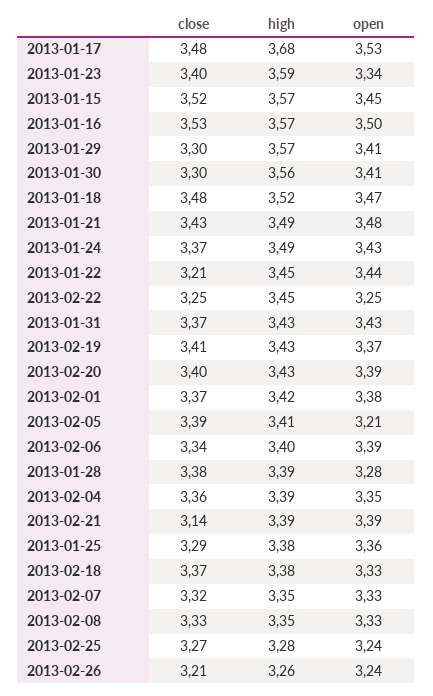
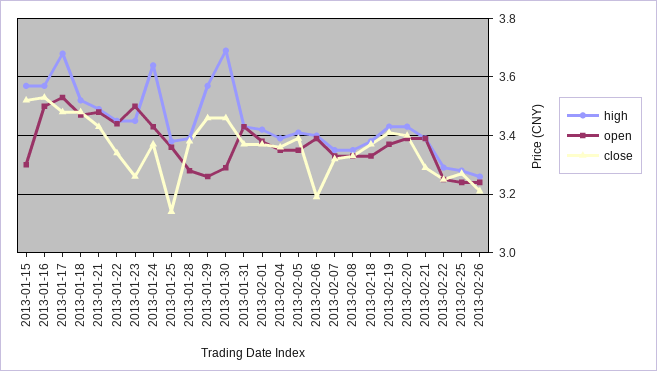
  {
    "close": {
      "2013-01-17": 3.48,
-     "2013-01-23": 3.4,
+     "2013-01-23": 3.25,
      "2013-01-15": 3.52,
      "2013-01-16": 3.53,
-     "2013-01-29": 3.3,
+     "2013-01-29": 3.45,
-     "2013-01-30": 3.3,
+     "2013-01-30": 3.45,
      "2013-01-18": 3.48,
      "2013-01-21": 3.43,
      "2013-01-24": 3.37,
-     "2013-01-22": 3.21,
+     "2013-01-22": 3.35,
      "2013-02-22": 3.25,
      "2013-01-31": 3.37,
      "2013-02-19": 3.41,
      "2013-02-20": 3.4,
      "2013-02-01": 3.37,
      "2013-02-05": 3.39,
-     "2013-02-06": 3.34,
+     "2013-02-06": 3.2,
      "2013-01-28": 3.38,
      "2013-02-04": 3.36,
-     "2013-02-21": 3.14,
+     "2013-02-21": 3.3,
-     "2013-01-25": 3.29,
+     "2013-01-25": 3.15,
      "2013-02-18": 3.37,
      "2013-02-07": 3.32,
      "2013-02-08": 3.33,
      "2013-02-25": 3.27,
      "2013-02-26": 3.21
    },
    "high": {
      "2013-01-17": 3.68,
-     "2013-01-23": 3.59,
+     "2013-01-23": 3.45,
      "2013-01-15": 3.57,
      "2013-01-16": 3.57,
      "2013-01-29": 3.57,
-     "2013-01-30": 3.56,
+     "2013-01-30": 3.7,
      "2013-01-18": 3.52,
      "2013-01-21": 3.49,
-     "2013-01-24": 3.49,
+     "2013-01-24": 3.65,
      "2013-01-22": 3.45,
-     "2013-02-22": 3.45,
+     "2013-02-22": 3.3,
      "2013-01-31": 3.43,
      "2013-02-19": 3.43,
      "2013-02-20": 3.43,
      "2013-02-01": 3.42,
      "2013-02-05": 3.41,
      "2013-02-06": 3.4,
      "2013-01-28": 3.39,
      "2013-02-04": 3.39,
      "2013-02-21": 3.39,
      "2013-01-25": 3.38,
      "2013-02-18": 3.38,
      "2013-02-07": 3.35,
      "2013-02-08": 3.35,
      "2013-02-25": 3.28,
      "2013-02-26": 3.26
    },
    "open": {
      "2013-01-17": 3.53,
-     "2013-01-23": 3.34,
+     "2013-01-23": 3.5,
-     "2013-01-15": 3.45,
+     "2013-01-15": 3.3,
      "2013-01-16": 3.5,
-     "2013-01-29": 3.41,
+     "2013-01-29": 3.25,
-     "2013-01-30": 3.41,
+     "2013-01-30": 3.3,
      "2013-01-18": 3.47,
      "2013-01-21": 3.48,
      "2013-01-24": 3.43,
      "2013-01-22": 3.44,
      "2013-02-22": 3.25,
      "2013-01-31": 3.43,
      "2013-02-19": 3.37,
      "2013-02-20": 3.39,
      "2013-02-01": 3.38,
-     "2013-02-05": 3.21,
+     "2013-02-05": 3.35,
      "2013-02-06": 3.39,
      "2013-01-28": 3.28,
      "2013-02-04": 3.35,
      "2013-02-21": 3.39,
      "2013-01-25": 3.36,
      "2013-02-18": 3.33,
      "2013-02-07": 3.33,
      "2013-02-08": 3.33,
      "2013-02-25": 3.24,
      "2013-02-26": 3.24
    }
  }

